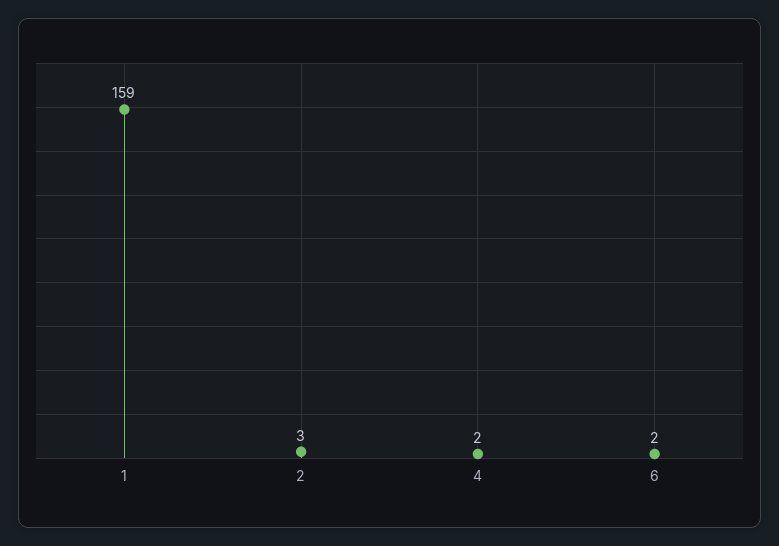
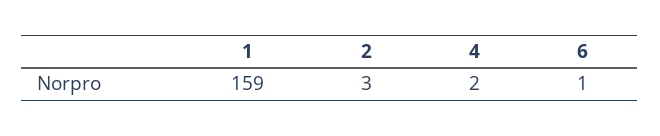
  {
    "1": 159,
    "2": 3,
    "4": 2,
-   "6": 2
+   "6": 1
  }

